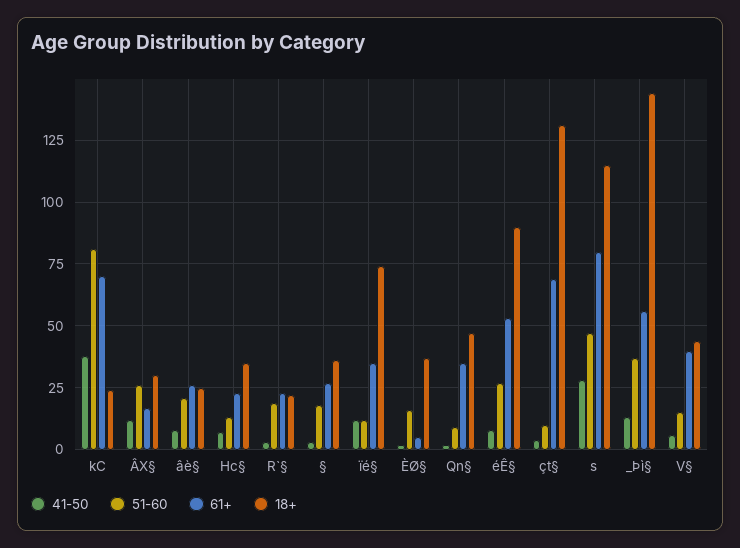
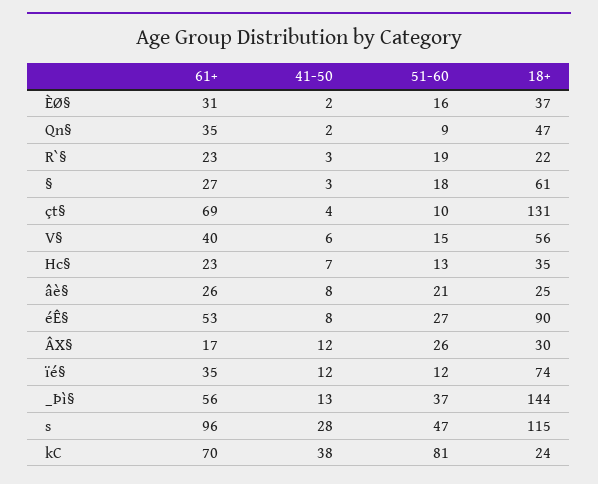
  {
    "41-50": {
      "kC": 38,
      "ÂX§": 12,
      "âè§": 8,
      "Hc§": 7,
      "R`§": 3,
      "§": 3,
      "ïé§": 12,
      "ÈØ§": 2,
      "Qn§": 2,
      "éÊ§": 8,
      "çt§": 4,
      "s": 28,
      "_Þì§": 13,
      "V§": 6
    },
    "51-60": {
      "kC": 81,
      "ÂX§": 26,
      "âè§": 21,
      "Hc§": 13,
      "R`§": 19,
      "§": 18,
      "ïé§": 12,
      "ÈØ§": 16,
      "Qn§": 9,
      "éÊ§": 27,
      "çt§": 10,
      "s": 47,
      "_Þì§": 37,
      "V§": 15
    },
    "61+": {
      "kC": 70,
      "ÂX§": 17,
      "âè§": 26,
      "Hc§": 23,
      "R`§": 23,
      "§": 27,
      "ïé§": 35,
-     "ÈØ§": 5,
+     "ÈØ§": 31,
      "Qn§": 35,
      "éÊ§": 53,
      "çt§": 69,
-     "s": 80,
+     "s": 96,
      "_Þì§": 56,
      "V§": 40
    },
    "18+": {
      "kC": 24,
      "ÂX§": 30,
      "âè§": 25,
      "Hc§": 35,
      "R`§": 22,
-     "§": 35,
+     "§": 61,
      "ïé§": 74,
      "ÈØ§": 37,
      "Qn§": 47,
      "éÊ§": 90,
      "çt§": 131,
      "s": 115,
      "_Þì§": 144,
-     "V§": 45
+     "V§": 56
    }
  }

